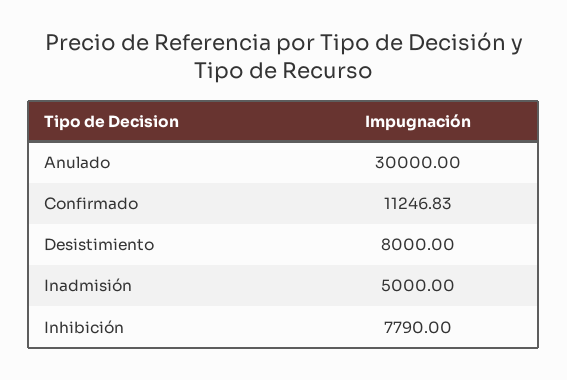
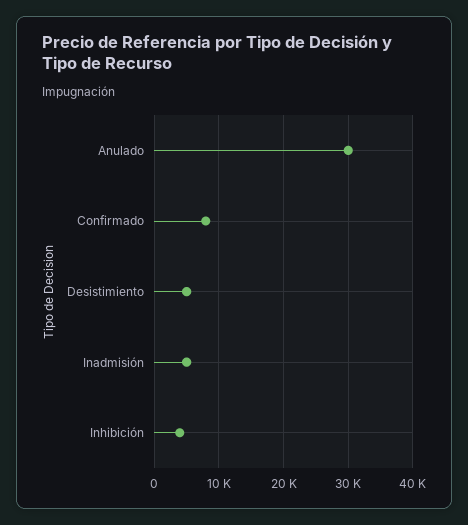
  {
    "Anulado": 30000,
-   "Confirmado": 11246.83,
+   "Confirmado": 8000,
-   "Desistimiento": 8000,
+   "Desistimiento": 5000,
    "Inadmisión": 5000,
-   "Inhibición": 7790
+   "Inhibición": 4000
  }

